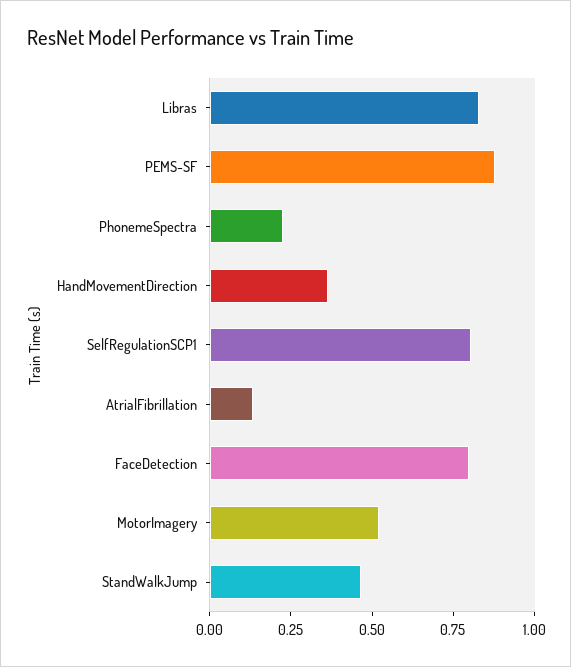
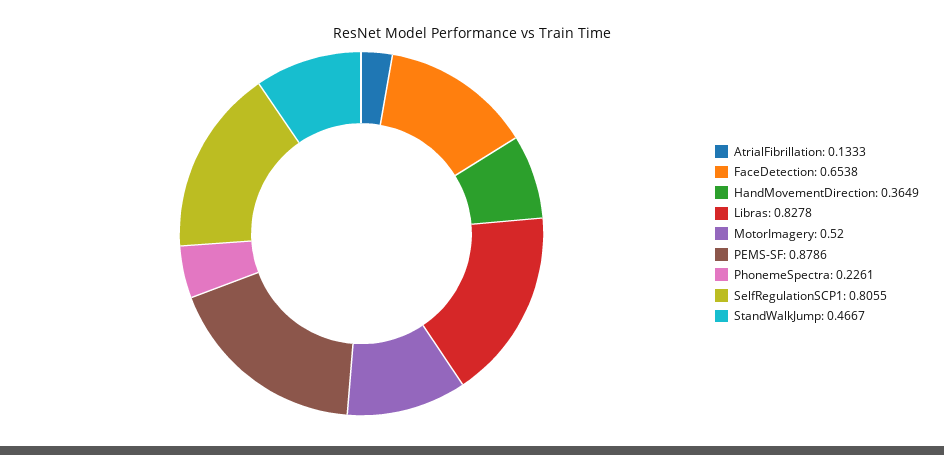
  {
    "Libras": 0.8278,
    "PEMS-SF": 0.8786,
    "PhonemeSpectra": 0.2261,
    "HandMovementDirection": 0.3649,
    "SelfRegulationSCP1": 0.8055,
    "AtrialFibrillation": 0.1333,
-   "FaceDetection": 0.8,
+   "FaceDetection": 0.6538,
    "MotorImagery": 0.52,
    "StandWalkJump": 0.4667
  }

